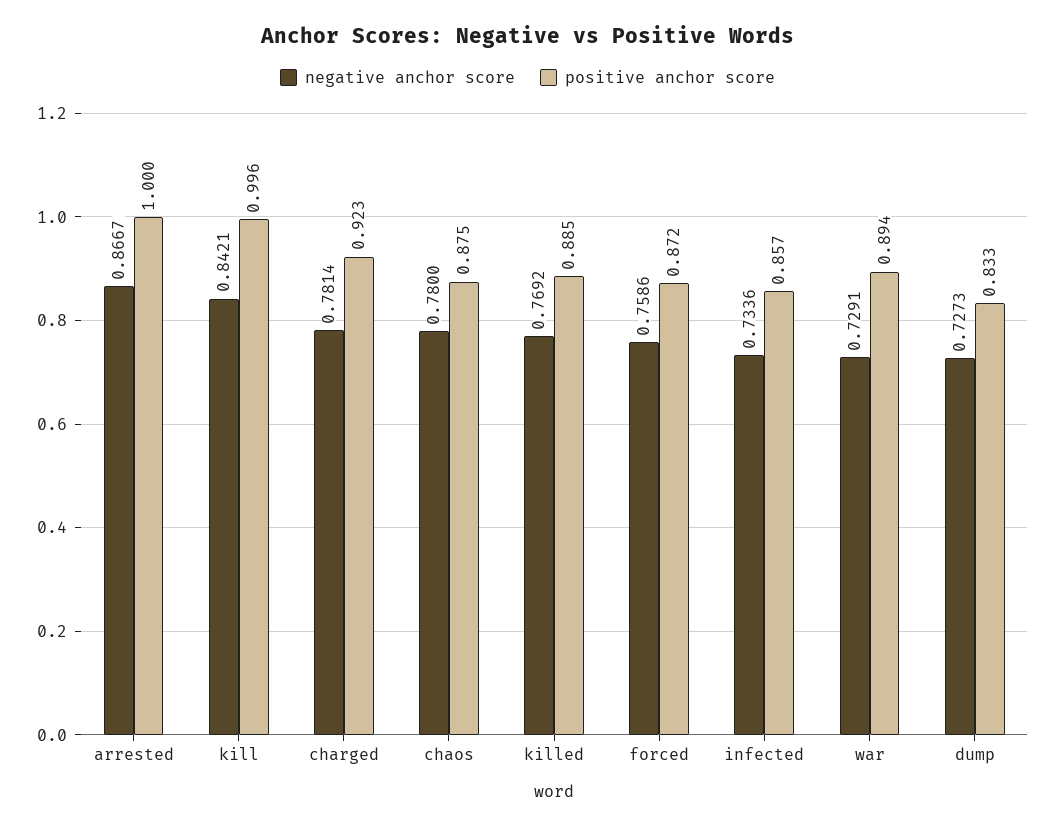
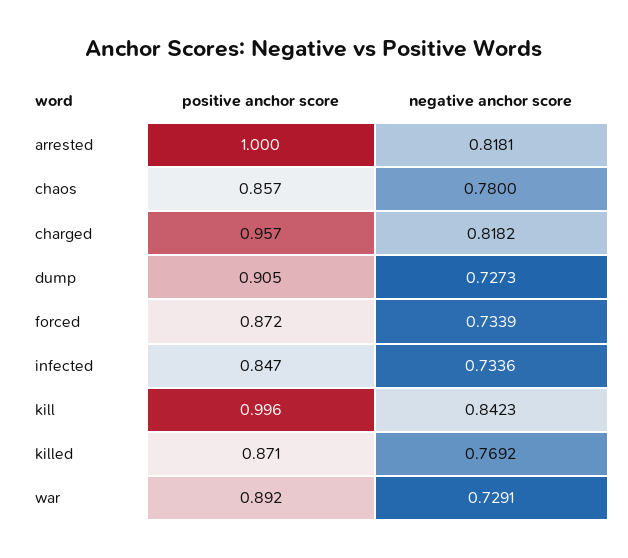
  {
    "negative anchor score": {
-     "arrested": 0.8667,
+     "arrested": 0.8181,
-     "kill": 0.8421,
+     "kill": 0.8423,
-     "charged": 0.7814,
+     "charged": 0.8182,
      "chaos": 0.78,
      "killed": 0.7692,
-     "forced": 0.7586,
+     "forced": 0.7339,
      "infected": 0.7336,
      "war": 0.7291,
      "dump": 0.7273
    },
    "positive anchor score": {
      "arrested": 1,
      "kill": 0.996,
-     "charged": 0.923,
+     "charged": 0.957,
-     "chaos": 0.875,
+     "chaos": 0.857,
-     "killed": 0.885,
+     "killed": 0.871,
      "forced": 0.872,
-     "infected": 0.857,
+     "infected": 0.847,
-     "war": 0.894,
+     "war": 0.892,
-     "dump": 0.833
+     "dump": 0.905
    }
  }

